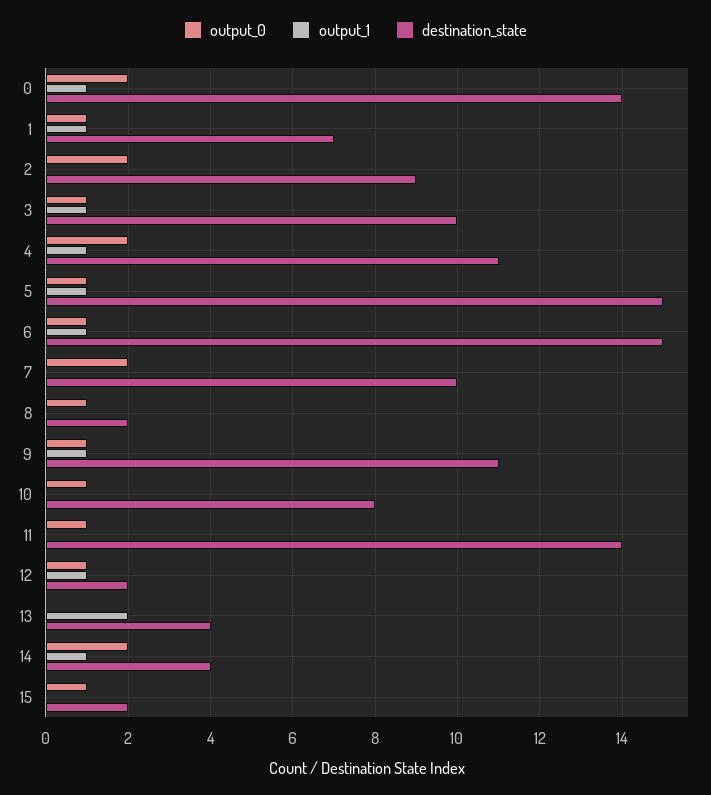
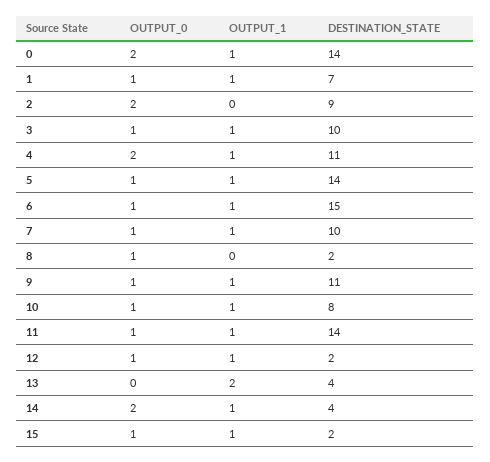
  {
    "output_0": {
      "0": 2,
      "1": 1,
      "2": 2,
      "3": 1,
      "4": 2,
      "5": 1,
      "6": 1,
-     "7": 2,
+     "7": 1,
      "8": 1,
      "9": 1,
      "10": 1,
      "11": 1,
      "12": 1,
      "13": 0,
      "14": 2,
      "15": 1
    },
    "output_1": {
      "0": 1,
      "1": 1,
      "2": 0,
      "3": 1,
      "4": 1,
      "5": 1,
      "6": 1,
-     "7": 0,
+     "7": 1,
      "8": 0,
      "9": 1,
-     "10": 0,
+     "10": 1,
-     "11": 0,
+     "11": 1,
      "12": 1,
      "13": 2,
      "14": 1,
-     "15": 0
+     "15": 1
    },
    "destination_state": {
      "0": 14,
      "1": 7,
      "2": 9,
      "3": 10,
      "4": 11,
-     "5": 15,
+     "5": 14,
      "6": 15,
      "7": 10,
      "8": 2,
      "9": 11,
      "10": 8,
      "11": 14,
      "12": 2,
      "13": 4,
      "14": 4,
      "15": 2
    }
  }

